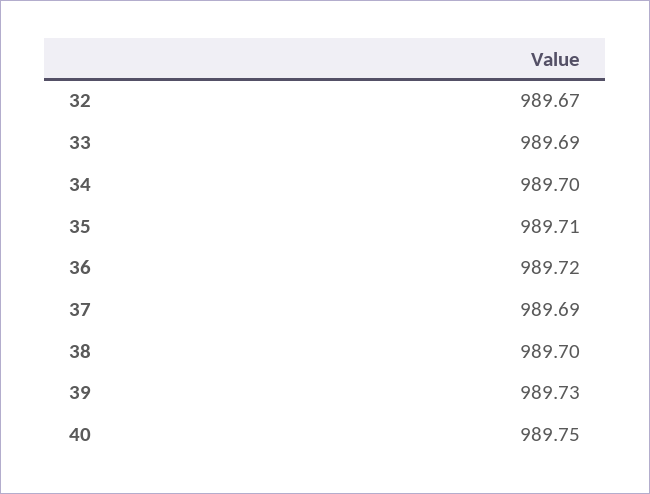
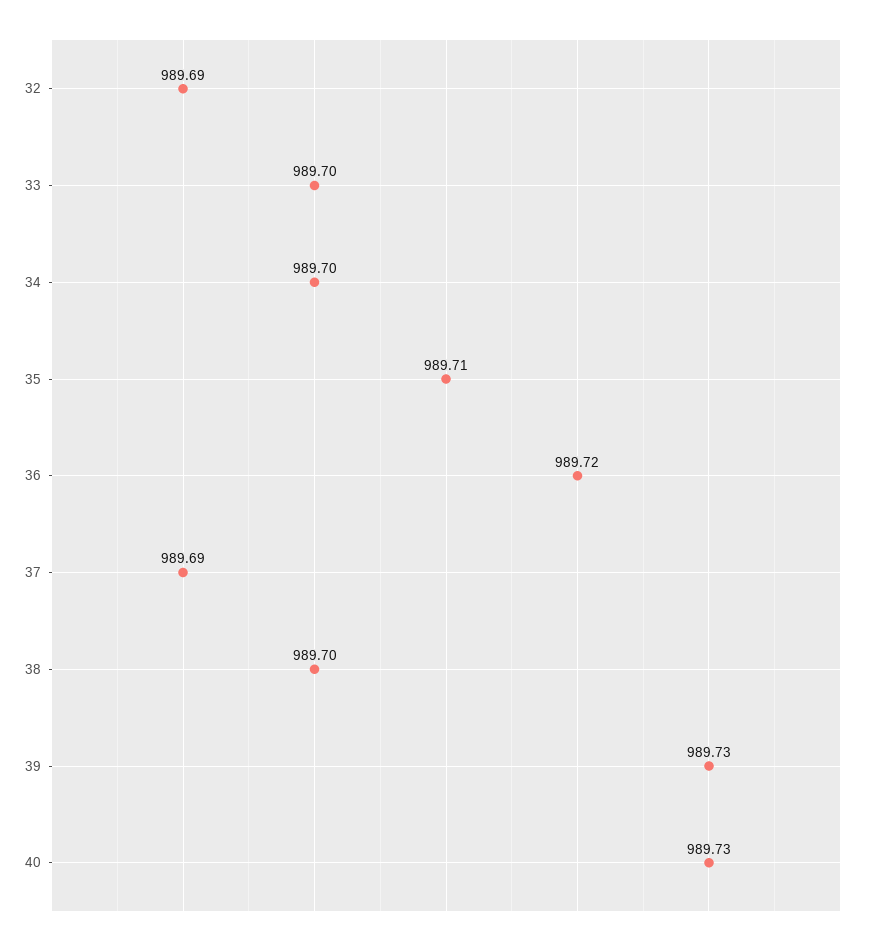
  {
-   "32": 989.67,
+   "32": 989.69,
-   "33": 989.69,
+   "33": 989.7,
    "34": 989.7,
    "35": 989.71,
    "36": 989.72,
    "37": 989.69,
    "38": 989.7,
    "39": 989.73,
-   "40": 989.75
+   "40": 989.73
  }

